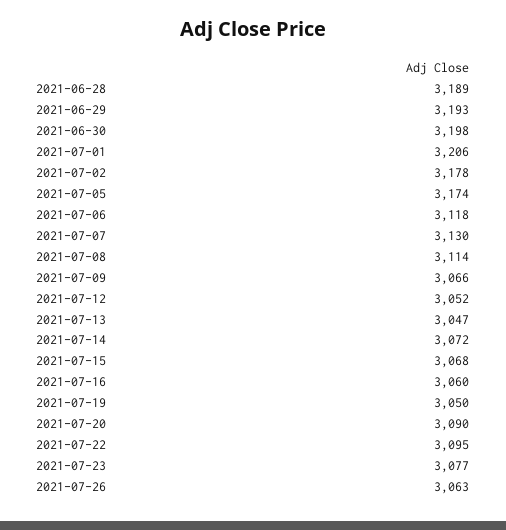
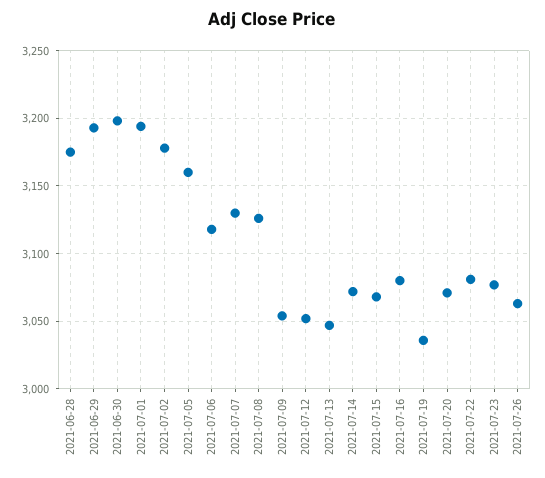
  {
-   "2021-06-28": 3189,
+   "2021-06-28": 3175,
    "2021-06-29": 3193,
    "2021-06-30": 3198,
-   "2021-07-01": 3206,
+   "2021-07-01": 3195,
    "2021-07-02": 3178,
-   "2021-07-05": 3174,
+   "2021-07-05": 3160,
    "2021-07-06": 3118,
    "2021-07-07": 3130,
-   "2021-07-08": 3114,
+   "2021-07-08": 3125,
-   "2021-07-09": 3066,
+   "2021-07-09": 3055,
    "2021-07-12": 3052,
    "2021-07-13": 3047,
    "2021-07-14": 3072,
    "2021-07-15": 3068,
-   "2021-07-16": 3060,
+   "2021-07-16": 3080,
-   "2021-07-19": 3050,
+   "2021-07-19": 3035,
-   "2021-07-20": 3090,
+   "2021-07-20": 3070,
-   "2021-07-22": 3095,
+   "2021-07-22": 3080,
    "2021-07-23": 3077,
    "2021-07-26": 3063
  }

